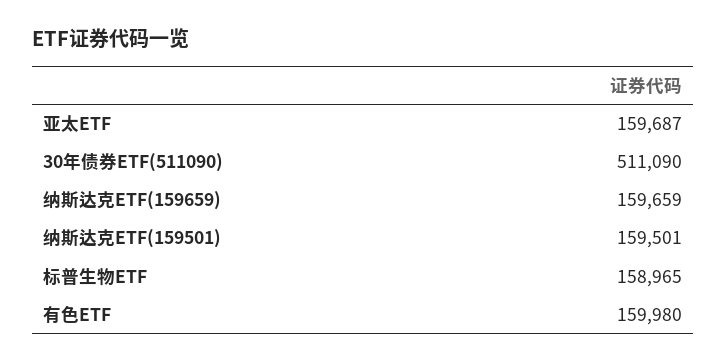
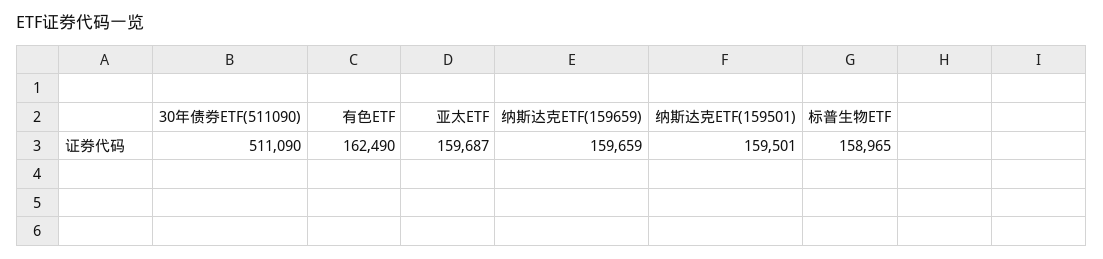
  {
    "亚太ETF": 159687,
    "30年债券ETF(511090)": 511090,
    "纳斯达克ETF(159659)": 159659,
    "纳斯达克ETF(159501)": 159501,
    "标普生物ETF": 158965,
-   "有色ETF": 159980
+   "有色ETF": 162490
  }

